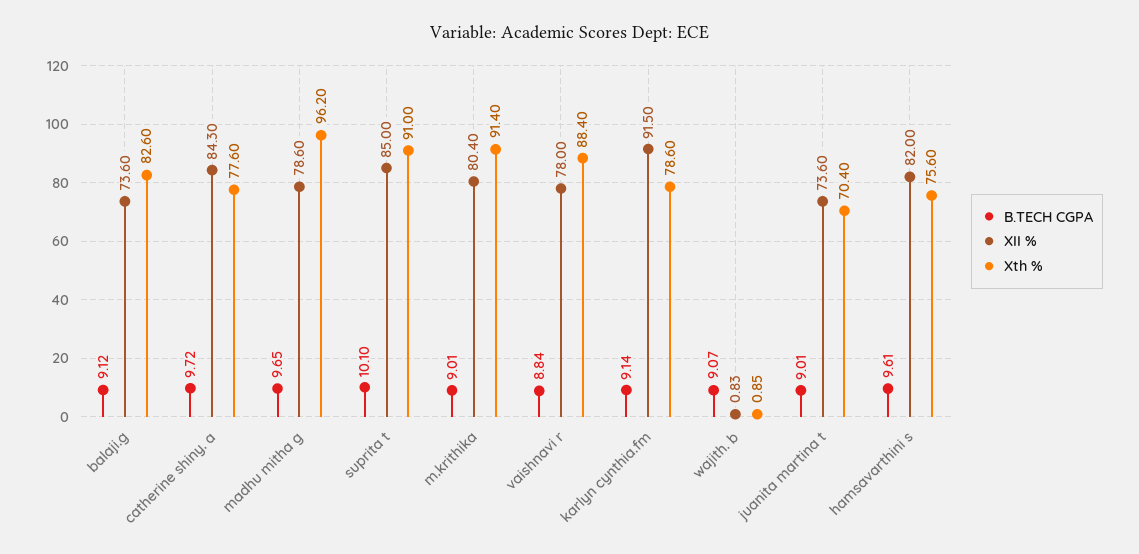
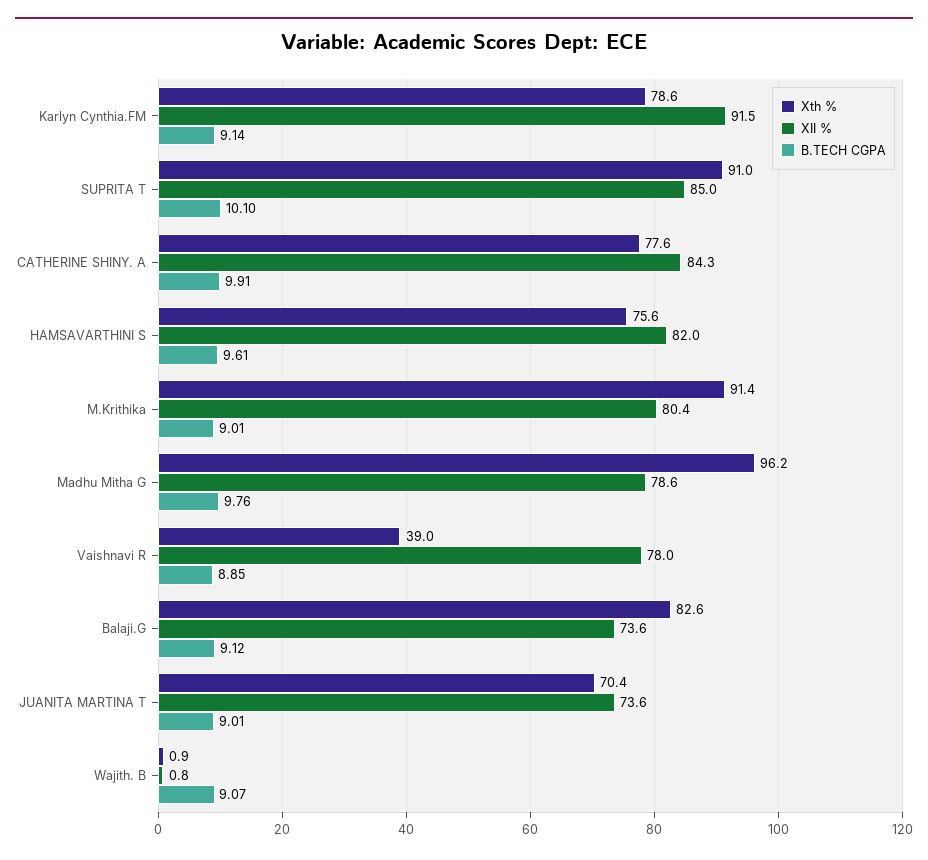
  {
    "B.TECH CGPA": {
      "balaji.g": 9.12,
-     "catherine shiny. a": 9.72,
+     "catherine shiny. a": 9.91,
-     "madhu mitha g": 9.65,
+     "madhu mitha g": 9.76,
      "suprita t": 10.1,
      "m.krithika": 9.01,
-     "vaishnavi r": 8.84,
+     "vaishnavi r": 8.85,
      "karlyn cynthia.fm": 9.14,
      "wajith. b": 9.07,
      "juanita martina t": 9.01,
      "hamsavarthini s": 9.61
    },
    "XII %": {
      "balaji.g": 73.6,
      "catherine shiny. a": 84.3,
      "madhu mitha g": 78.6,
      "suprita t": 85,
      "m.krithika": 80.4,
      "vaishnavi r": 78,
      "karlyn cynthia.fm": 91.5,
      "wajith. b": 0.83,
      "juanita martina t": 73.6,
      "hamsavarthini s": 82
    },
    "Xth %": {
      "balaji.g": 82.6,
      "catherine shiny. a": 77.6,
      "madhu mitha g": 96.2,
      "suprita t": 91,
      "m.krithika": 91.4,
-     "vaishnavi r": 88.4,
+     "vaishnavi r": 39,
      "karlyn cynthia.fm": 78.6,
      "wajith. b": 0.85,
      "juanita martina t": 70.4,
      "hamsavarthini s": 75.6
    }
  }

